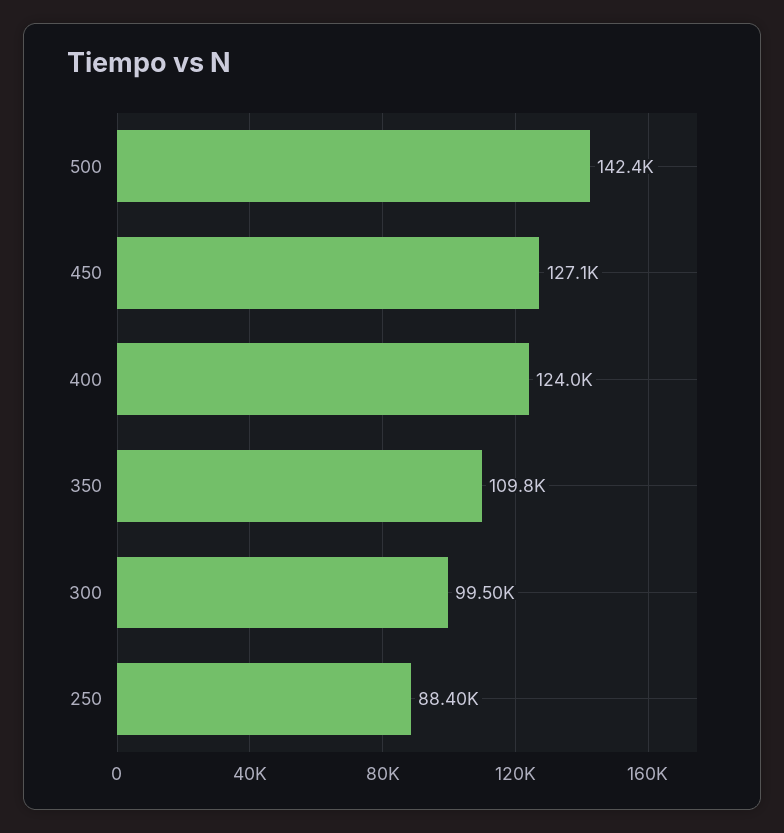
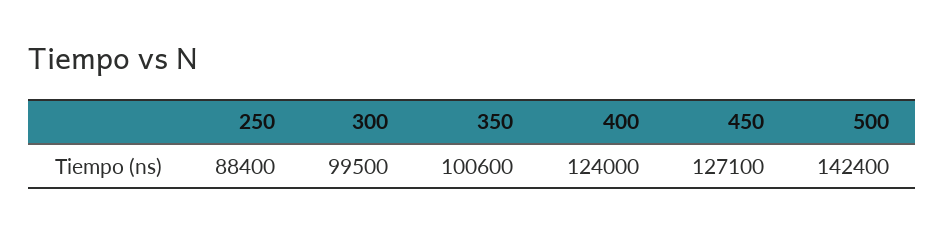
  {
    "500": 142400,
    "450": 127100,
    "400": 124000,
-   "350": 109800,
+   "350": 100600,
    "300": 99500,
    "250": 88400
  }

